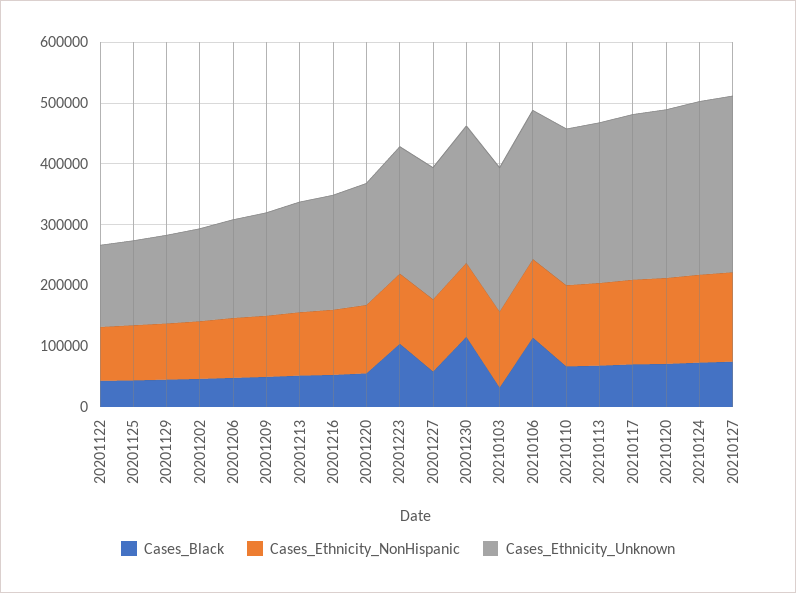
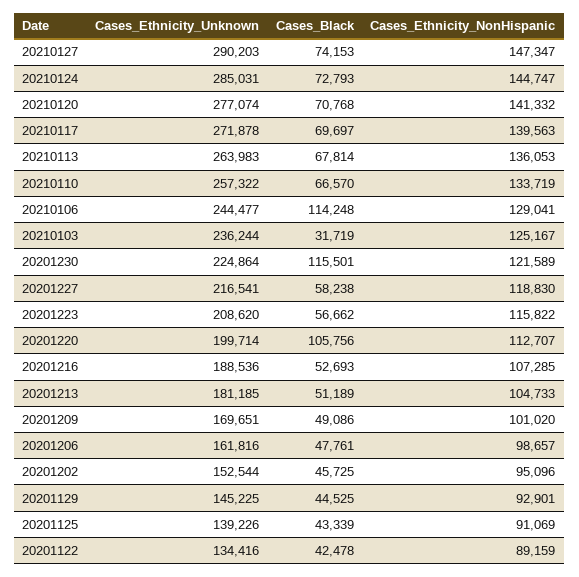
  {
    "Cases_Black": {
      "20201122": 42478,
      "20201125": 43339,
      "20201129": 44525,
      "20201202": 45725,
      "20201206": 47761,
      "20201209": 49086,
      "20201213": 51189,
      "20201216": 52693,
-     "20201220": 60000,
+     "20201220": 105756,
-     "20201223": 100000,
+     "20201223": 56662,
      "20201227": 58238,
      "20201230": 115501,
      "20210103": 31719,
      "20210106": 114248,
      "20210110": 66570,
      "20210113": 67814,
      "20210117": 69697,
      "20210120": 70768,
      "20210124": 72793,
      "20210127": 74153
    },
    "Cases_Ethnicity_NonHispanic": {
      "20201122": 89159,
      "20201125": 91069,
      "20201129": 92901,
      "20201202": 95096,
      "20201206": 98657,
      "20201209": 101020,
      "20201213": 104733,
      "20201216": 107285,
      "20201220": 112707,
      "20201223": 115822,
      "20201227": 118830,
      "20201230": 121589,
      "20210103": 125167,
      "20210106": 129041,
      "20210110": 133719,
      "20210113": 136053,
      "20210117": 139563,
      "20210120": 141332,
      "20210124": 144747,
      "20210127": 147347
    },
    "Cases_Ethnicity_Unknown": {
      "20201122": 134416,
      "20201125": 139226,
      "20201129": 145225,
      "20201202": 152544,
      "20201206": 161816,
      "20201209": 169651,
      "20201213": 181185,
      "20201216": 188536,
      "20201220": 199714,
      "20201223": 208620,
      "20201227": 216541,
      "20201230": 224864,
      "20210103": 236244,
      "20210106": 244477,
      "20210110": 257322,
      "20210113": 263983,
      "20210117": 271878,
      "20210120": 277074,
      "20210124": 285031,
      "20210127": 290203
    }
  }

